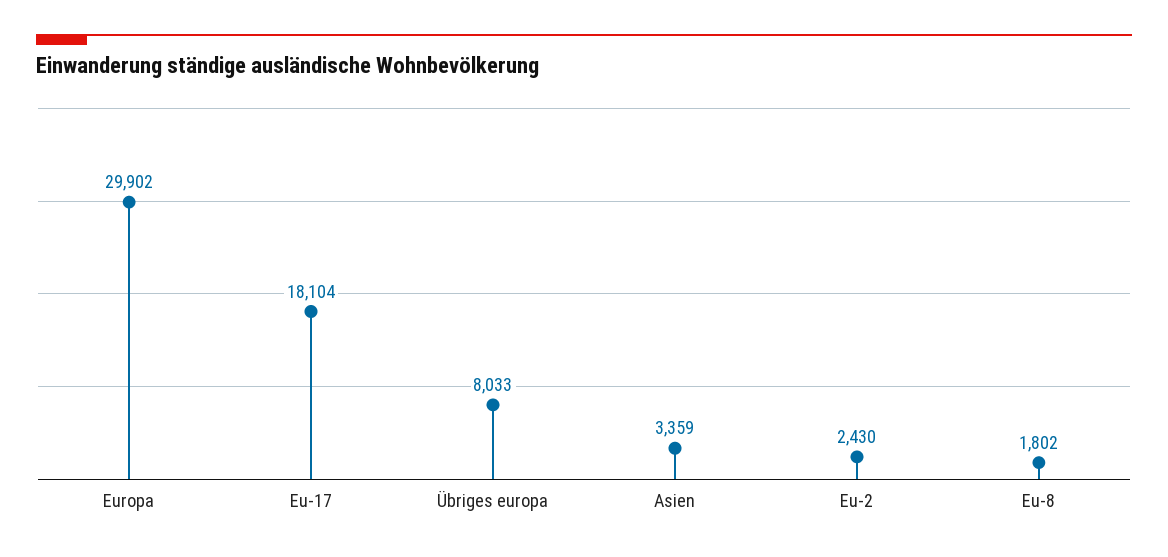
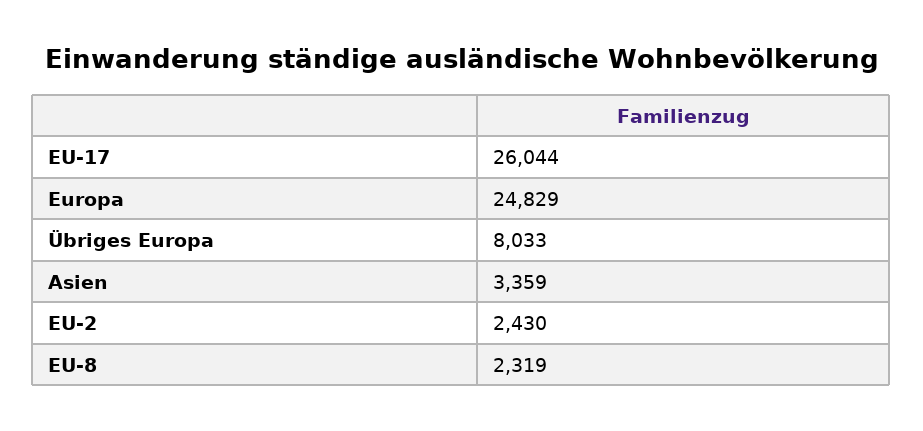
  {
-   "Europa": 29902,
+   "Europa": 24829,
-   "Eu-17": 18104,
+   "Eu-17": 26044,
    "Übriges europa": 8033,
    "Asien": 3359,
    "Eu-2": 2430,
-   "Eu-8": 1802
+   "Eu-8": 2319
  }

